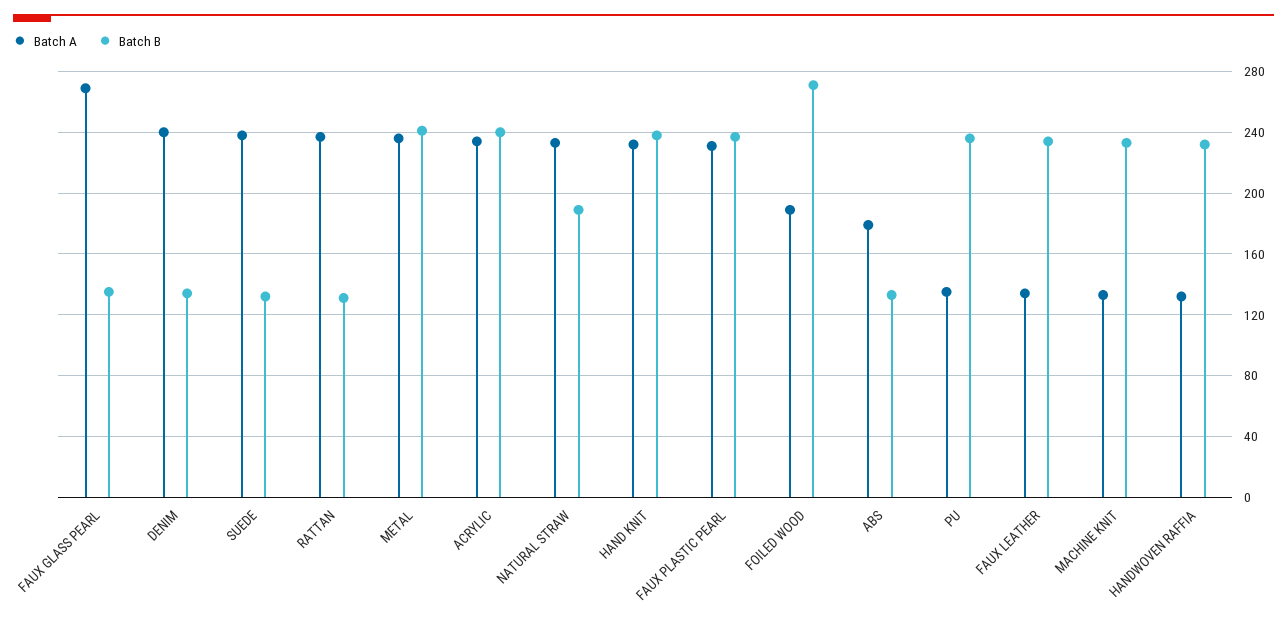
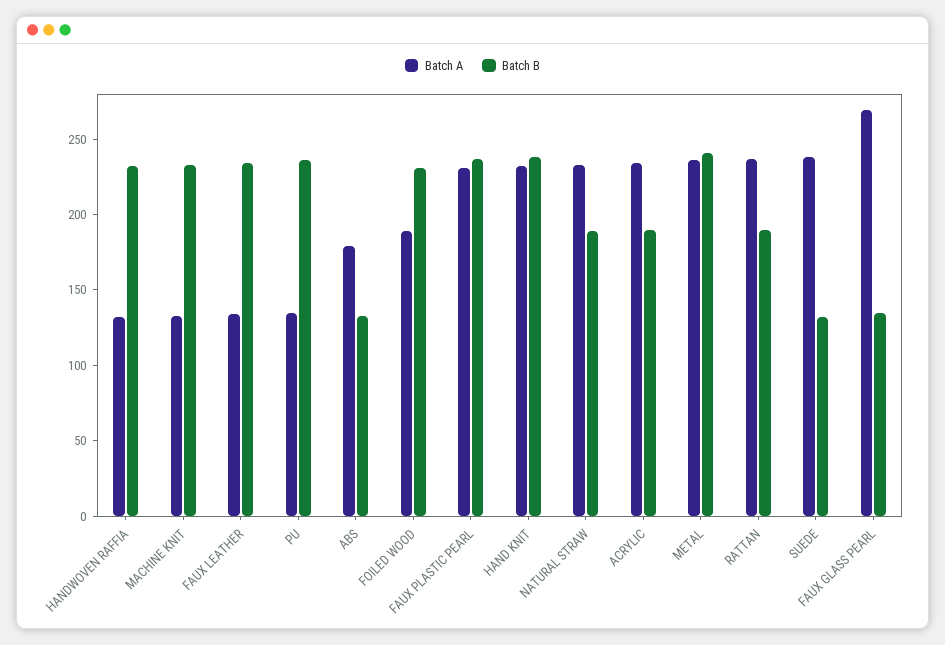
  {
    "Batch A": {
      "FAUX GLASS PEARL": 270,
-     "DENIM": 240,
      "SUEDE": 240,
      "RATTAN": 235,
      "METAL": 235,
      "ACRYLIC": 235,
      "NATURAL STRAW": 235,
      "HAND KNIT": 230,
      "FAUX PLASTIC PEARL": 230,
      "FOILED WOOD": 190,
      "ABS": 180,
      "PU": 135,
      "FAUX LEATHER": 135,
      "MACHINE KNIT": 135,
      "HANDWOVEN RAFFIA": 130
    },
    "Batch B": {
      "FAUX GLASS PEARL": 135,
-     "DENIM": 135,
      "SUEDE": 130,
-     "RATTAN": 130,
+     "RATTAN": 190,
      "METAL": 240,
-     "ACRYLIC": 240,
+     "ACRYLIC": 190,
      "NATURAL STRAW": 190,
      "HAND KNIT": 240,
      "FAUX PLASTIC PEARL": 235,
-     "FOILED WOOD": 270,
+     "FOILED WOOD": 230,
      "ABS": 135,
      "PU": 235,
      "FAUX LEATHER": 235,
      "MACHINE KNIT": 235,
      "HANDWOVEN RAFFIA": 230
    }
  }

